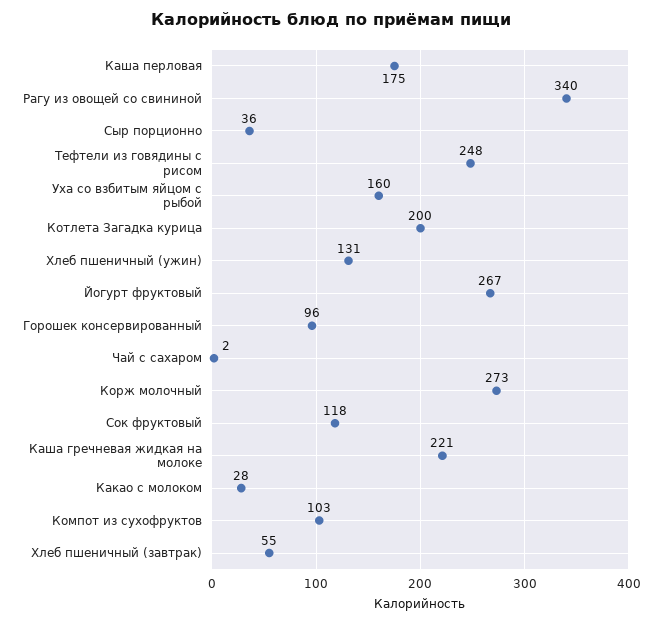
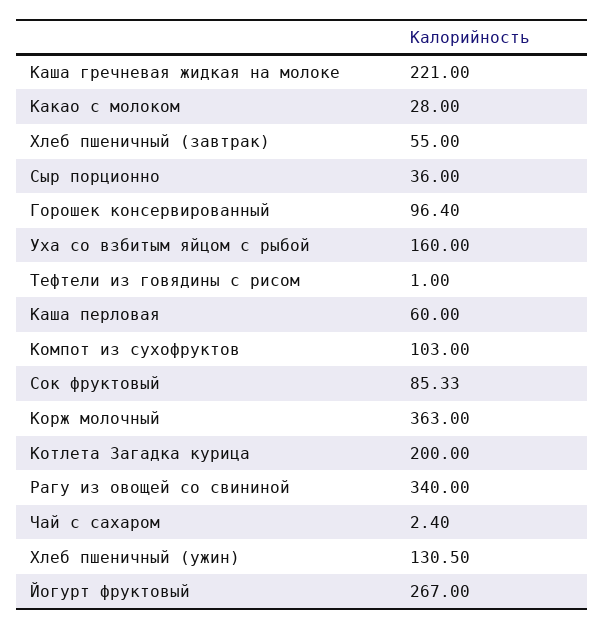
  {
-   "Каша перловая": 175,
+   "Каша перловая": 60,
    "Рагу из овощей со свининой": 340,
    "Сыр порционно": 36,
-   "Тефтели из говядины с рисом": 248,
+   "Тефтели из говядины с рисом": 1,
    "Уха со взбитым яйцом с рыбой": 160,
    "Котлета Загадка курица": 200,
    "Хлеб пшеничный (ужин)": 130.5,
    "Йогурт фруктовый": 267,
    "Горошек консервированный": 96.4,
    "Чай с сахаром": 2.4,
-   "Корж молочный": 273,
+   "Корж молочный": 363,
-   "Сок фруктовый": 118,
+   "Сок фруктовый": 85.33,
    "Каша гречневая жидкая на молоке": 221,
    "Какао с молоком": 28,
    "Компот из сухофруктов": 103,
    "Хлеб пшеничный (завтрак)": 55
  }

